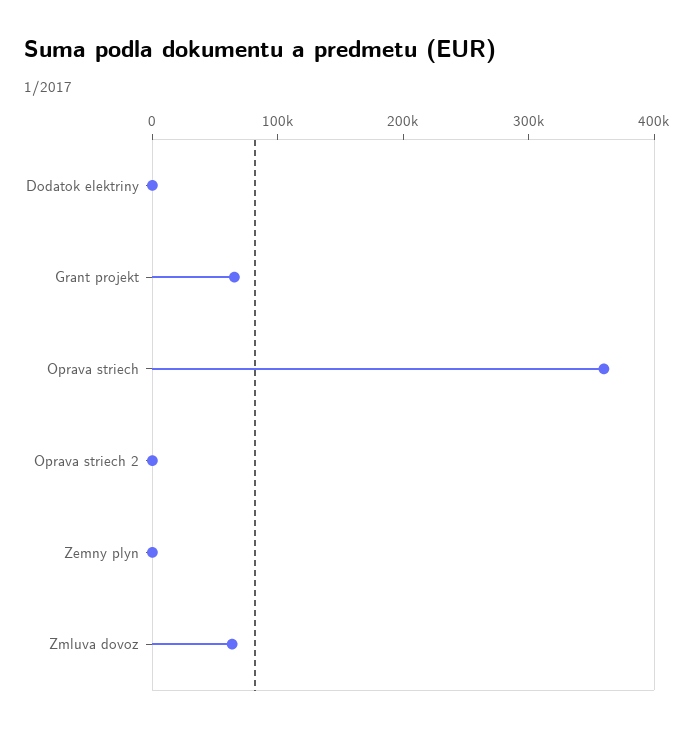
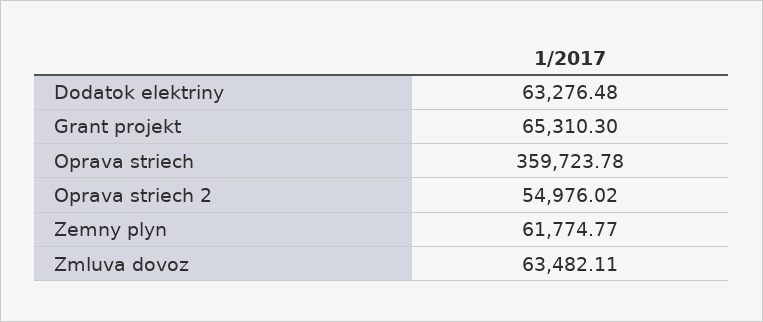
  {
-   "Dodatok elektriny": 0,
+   "Dodatok elektriny": 63276.48,
    "Grant projekt": 65310.3,
    "Oprava striech": 359723.78,
-   "Oprava striech 2": 0,
+   "Oprava striech 2": 54976.02,
-   "Zemny plyn": 0,
+   "Zemny plyn": 61774.77,
    "Zmluva dovoz": 63482.11
  }

